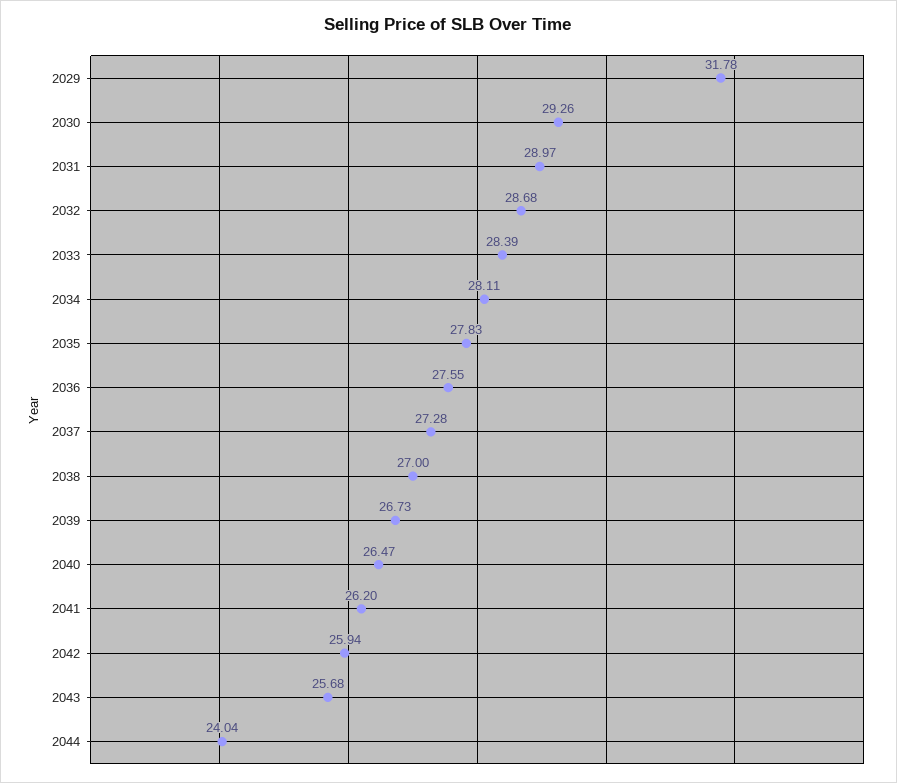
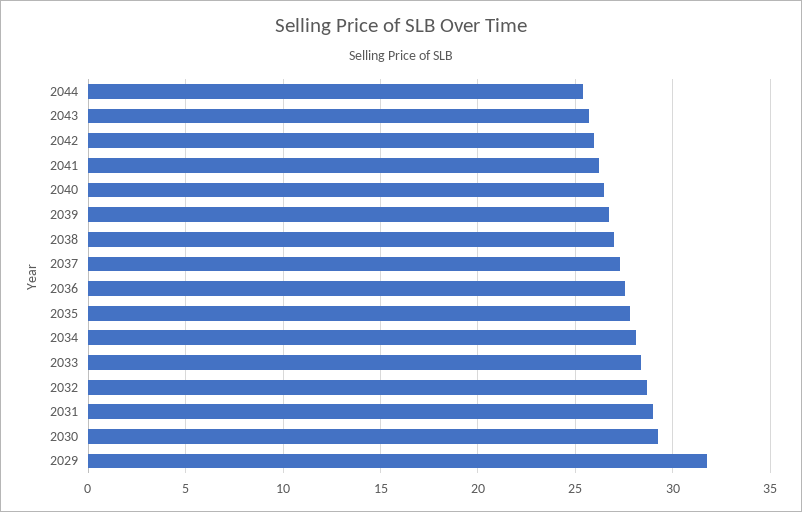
  {
    "2029": 31.78,
    "2030": 29.26,
    "2031": 28.97,
    "2032": 28.68,
    "2033": 28.39,
    "2034": 28.11,
    "2035": 27.83,
    "2036": 27.55,
    "2037": 27.28,
    "2038": 27,
    "2039": 26.73,
    "2040": 26.47,
    "2041": 26.2,
    "2042": 25.94,
    "2043": 25.68,
-   "2044": 24.04
+   "2044": 25.5
  }

